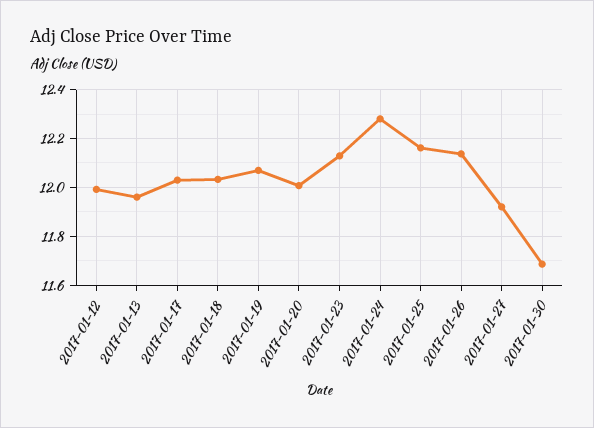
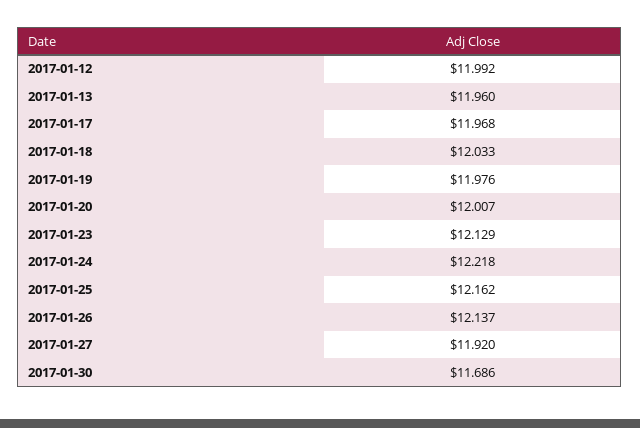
  {
    "2017-01-12": 11.992,
    "2017-01-13": 11.96,
-   "2017-01-17": 12.025,
+   "2017-01-17": 11.968,
    "2017-01-18": 12.033,
-   "2017-01-19": 12.075,
+   "2017-01-19": 11.976,
    "2017-01-20": 12.007,
    "2017-01-23": 12.129,
-   "2017-01-24": 12.275,
+   "2017-01-24": 12.218,
    "2017-01-25": 12.162,
    "2017-01-26": 12.137,
    "2017-01-27": 11.92,
    "2017-01-30": 11.686
  }

